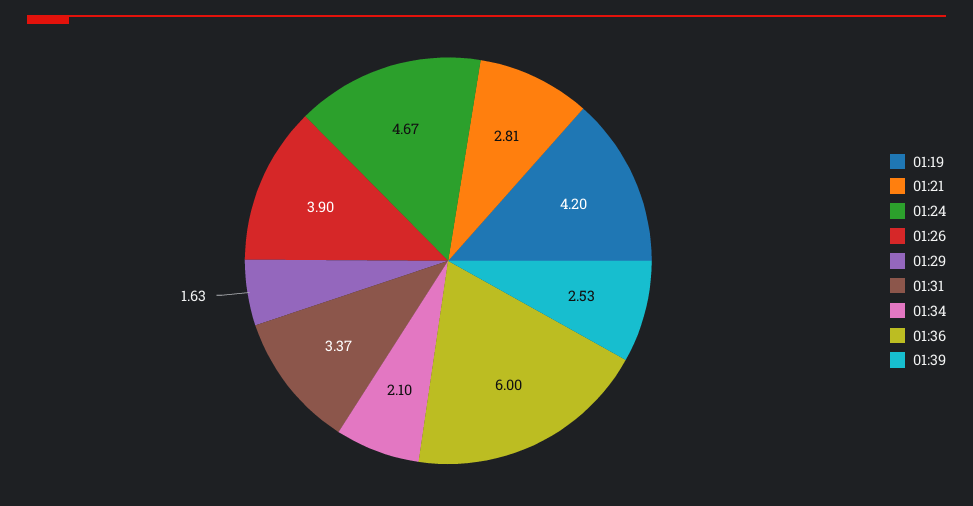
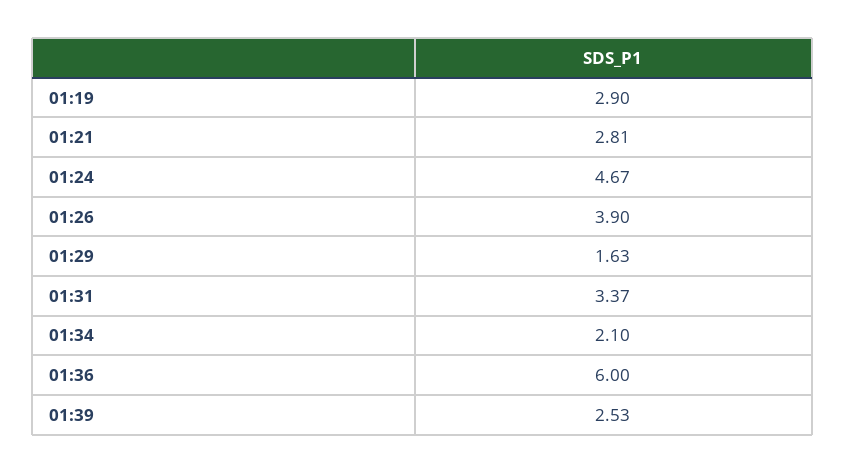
  {
-   "01:19": 4.2,
+   "01:19": 2.9,
    "01:21": 2.81,
    "01:24": 4.67,
    "01:26": 3.9,
    "01:29": 1.63,
    "01:31": 3.37,
    "01:34": 2.1,
    "01:36": 6,
    "01:39": 2.53
  }

